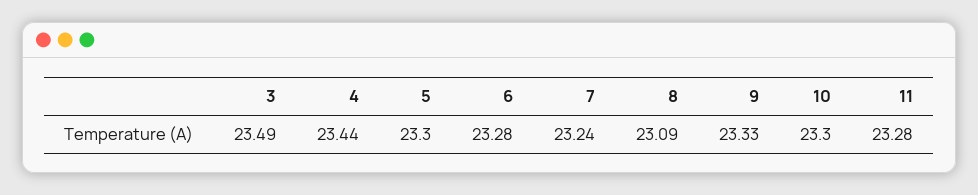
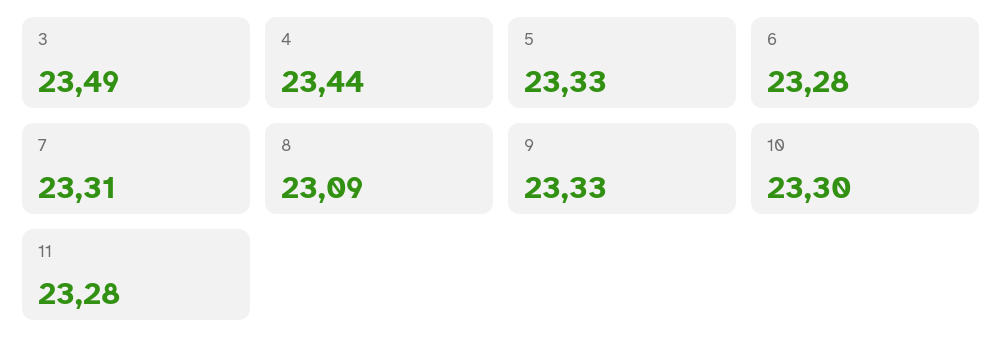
  {
    "3": 23.49,
    "4": 23.44,
-   "5": 23.3,
+   "5": 23.33,
    "6": 23.28,
-   "7": 23.24,
+   "7": 23.31,
    "8": 23.09,
    "9": 23.33,
    "10": 23.3,
    "11": 23.28
  }

